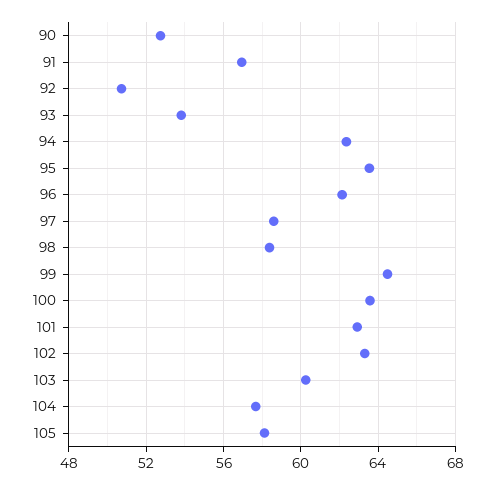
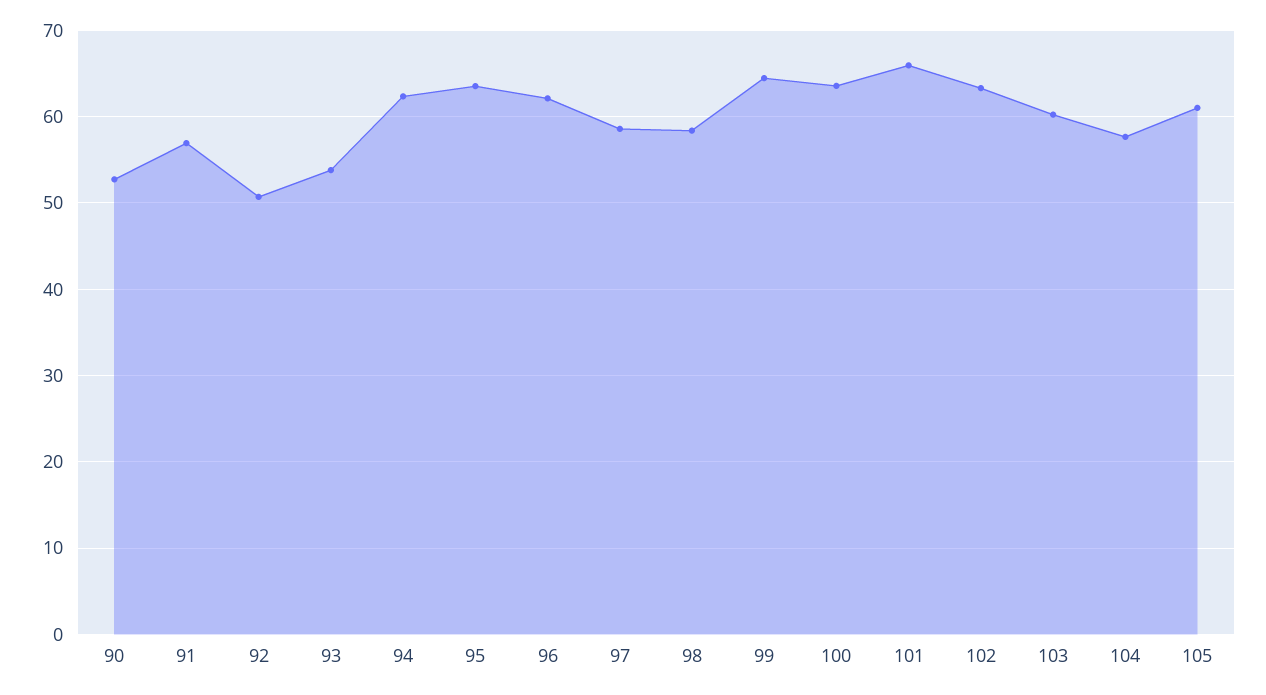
  {
    "90": 52.5,
    "91": 57,
    "92": 50.5,
    "93": 54,
    "94": 62.5,
    "95": 63.5,
    "96": 62,
    "97": 58.5,
    "98": 58.5,
    "99": 64.5,
    "100": 63.5,
-   "101": 63,
+   "101": 66,
    "102": 63.5,
    "103": 60.5,
    "104": 57.5,
-   "105": 58
+   "105": 61
  }

